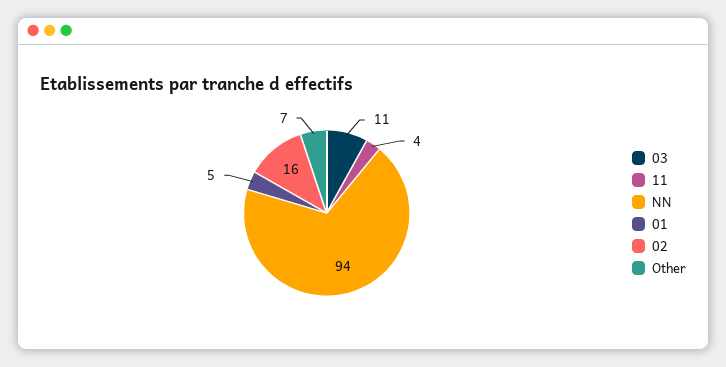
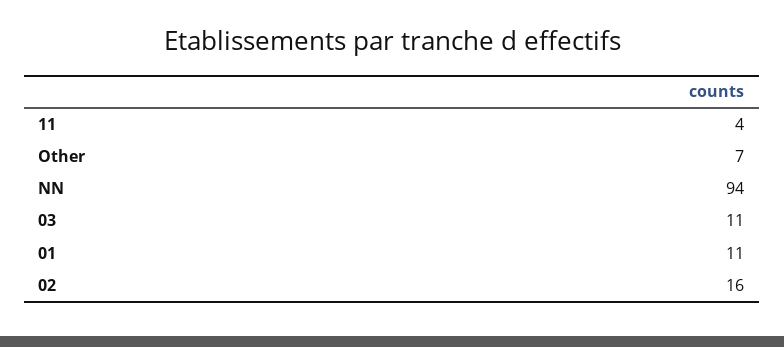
  {
    "03": 11,
    "11": 4,
    "NN": 94,
-   "01": 5,
+   "01": 11,
    "02": 16,
    "Other": 7
  }

